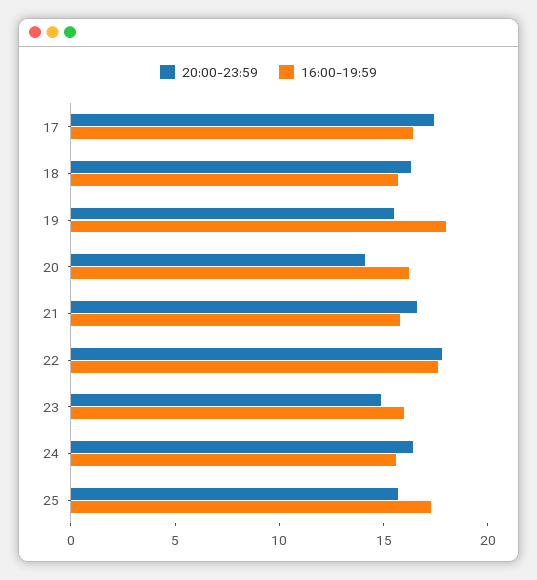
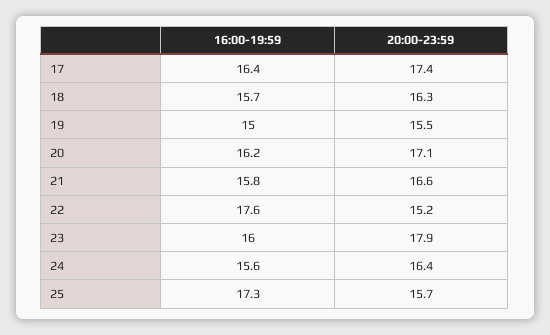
  {
    "20:00-23:59": {
      "17": 17.4,
      "18": 16.3,
      "19": 15.5,
-     "20": 14,
+     "20": 17.1,
      "21": 16.6,
-     "22": 18,
+     "22": 15.2,
-     "23": 15,
+     "23": 17.9,
      "24": 16.4,
      "25": 15.7
    },
    "16:00-19:59": {
      "17": 16.4,
      "18": 15.7,
-     "19": 18,
+     "19": 15,
      "20": 16.2,
      "21": 15.8,
      "22": 17.6,
      "23": 16,
      "24": 15.6,
      "25": 17.3
    }
  }

